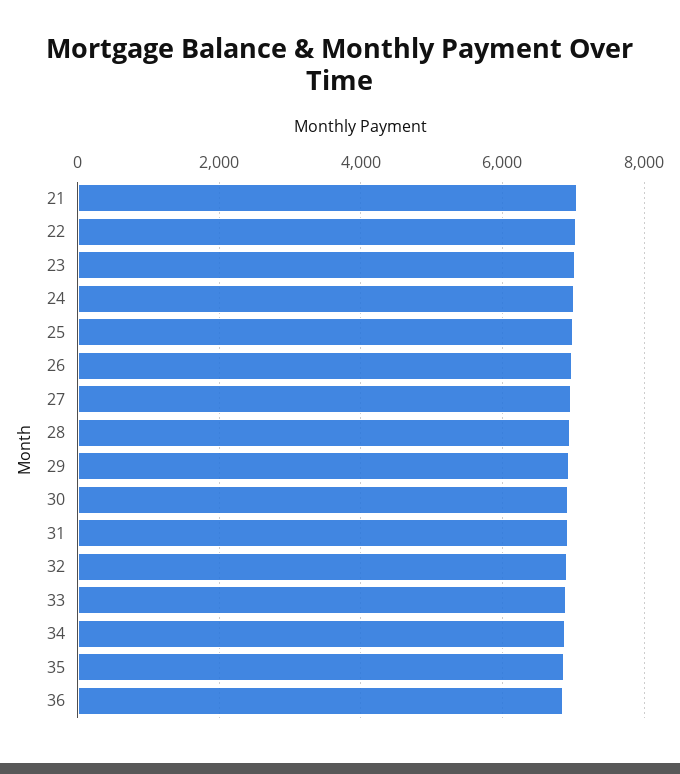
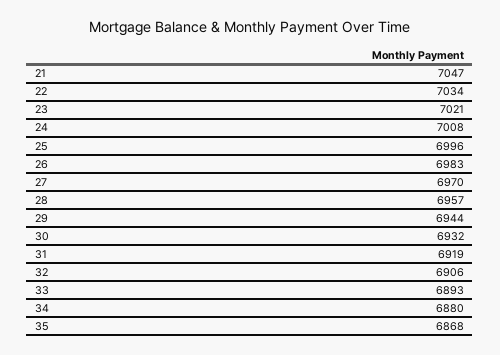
  {
    "21": 7047,
    "22": 7034,
    "23": 7021,
    "24": 7008,
    "25": 6996,
    "26": 6983,
    "27": 6970,
    "28": 6957,
    "29": 6944,
    "30": 6932,
    "31": 6919,
    "32": 6906,
    "33": 6893,
    "34": 6880,
-   "35": 6868,
+   "35": 6868
-   "36": 6800
  }

